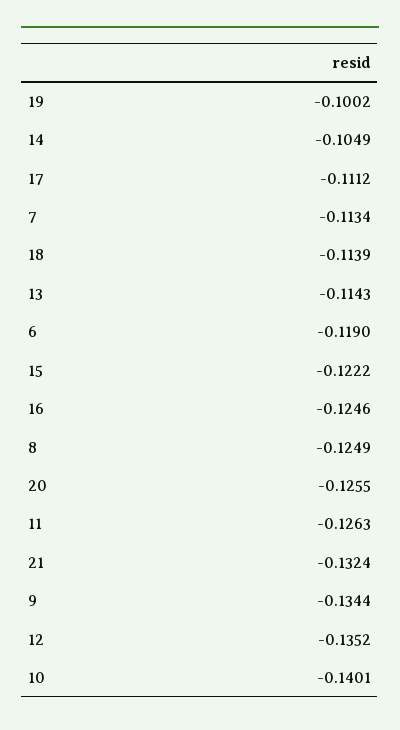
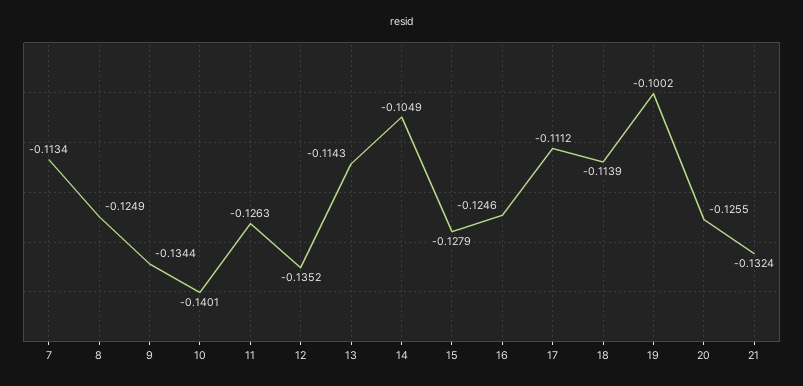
  {
    "19": -0.1002,
    "14": -0.1049,
    "17": -0.1112,
    "7": -0.1134,
    "18": -0.1139,
    "13": -0.1143,
-   "6": -0.119,
-   "15": -0.1222,
+   "15": -0.1279,
    "16": -0.1246,
    "8": -0.1249,
    "20": -0.1255,
    "11": -0.1263,
    "21": -0.1324,
    "9": -0.1344,
    "12": -0.1352,
    "10": -0.1401
  }

